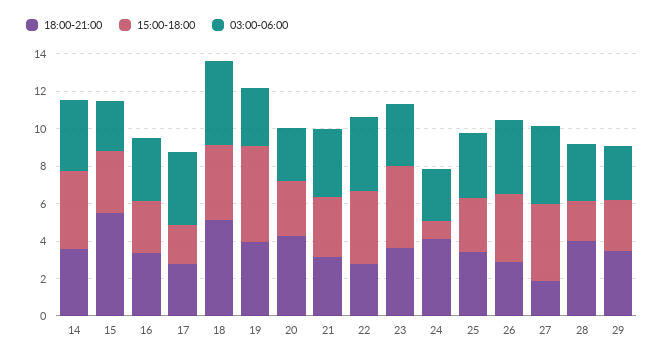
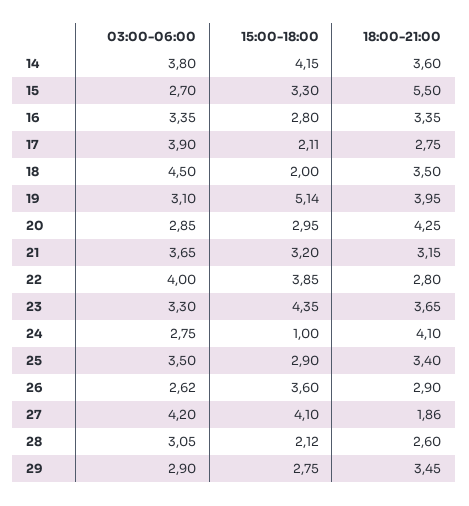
  {
    "18:00-21:00": {
      "14": 3.6,
      "15": 5.5,
      "16": 3.35,
      "17": 2.75,
-     "18": 5,
+     "18": 3.5,
      "19": 3.95,
      "20": 4.25,
      "21": 3.15,
      "22": 2.8,
      "23": 3.65,
      "24": 4.1,
      "25": 3.4,
      "26": 2.9,
      "27": 1.86,
-     "28": 4,
+     "28": 2.6,
      "29": 3.45
    },
    "15:00-18:00": {
      "14": 4.15,
      "15": 3.3,
      "16": 2.8,
      "17": 2.11,
-     "18": 4,
+     "18": 2,
      "19": 5.14,
      "20": 2.95,
      "21": 3.2,
      "22": 3.85,
      "23": 4.35,
      "24": 1,
      "25": 2.9,
      "26": 3.6,
      "27": 4.1,
      "28": 2.12,
      "29": 2.75
    },
    "03:00-06:00": {
      "14": 3.8,
      "15": 2.7,
      "16": 3.35,
      "17": 3.9,
      "18": 4.5,
      "19": 3.1,
      "20": 2.85,
      "21": 3.65,
      "22": 4,
      "23": 3.3,
      "24": 2.75,
      "25": 3.5,
-     "26": 4,
+     "26": 2.62,
      "27": 4.2,
      "28": 3.05,
      "29": 2.9
    }
  }

